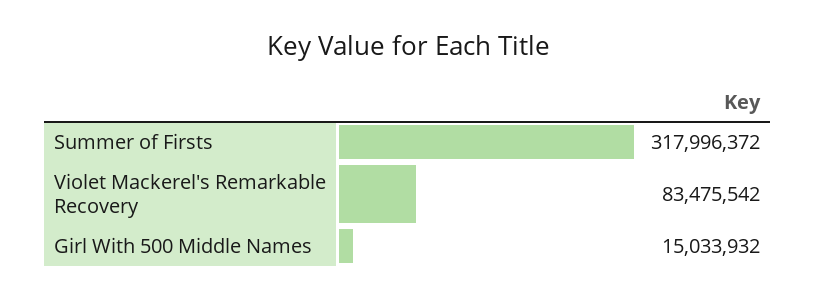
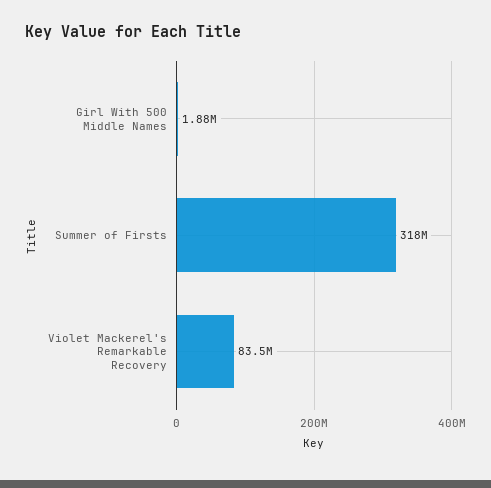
  {
    "Summer of Firsts": 317996372,
    "Violet Mackerel's Remarkable Recovery": 83475542,
-   "Girl With 500 Middle Names": 15033932
+   "Girl With 500 Middle Names": 1880000
  }

